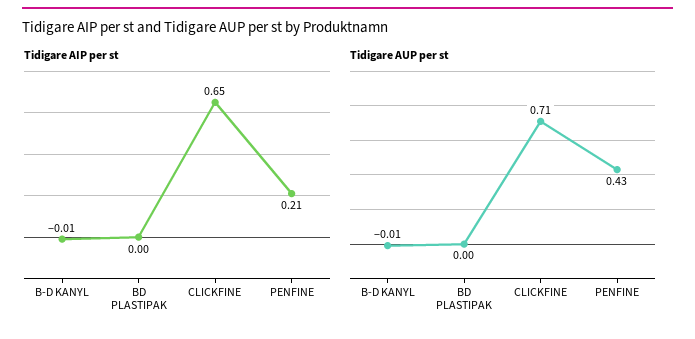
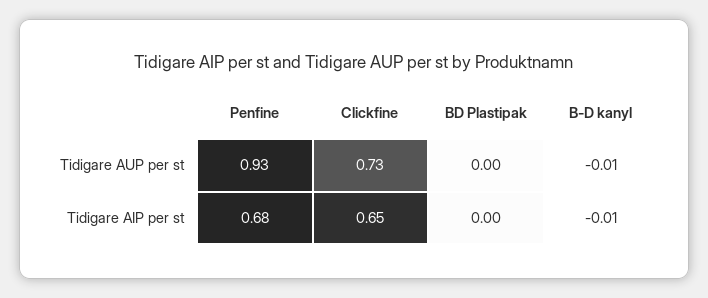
  {
    "Tidigare AIP per st": {
      "B-D KANYL": -0.01,
      "BD PLASTIPAK": 0,
      "CLICKFINE": 0.65,
-     "PENFINE": 0.21
+     "PENFINE": 0.68
    },
    "Tidigare AUP per st": {
      "B-D KANYL": -0.01,
      "BD PLASTIPAK": 0,
-     "CLICKFINE": 0.71,
+     "CLICKFINE": 0.73,
-     "PENFINE": 0.43
+     "PENFINE": 0.93
    }
  }

